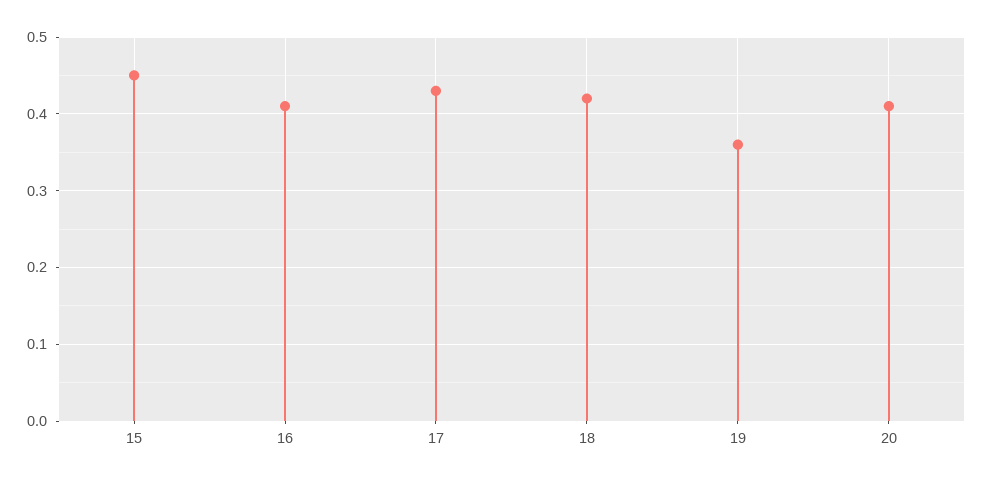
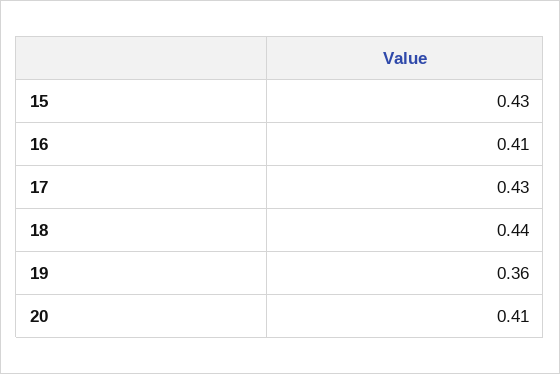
  {
-   "15": 0.45,
+   "15": 0.43,
    "16": 0.41,
    "17": 0.43,
-   "18": 0.42,
+   "18": 0.44,
    "19": 0.36,
    "20": 0.41
  }

